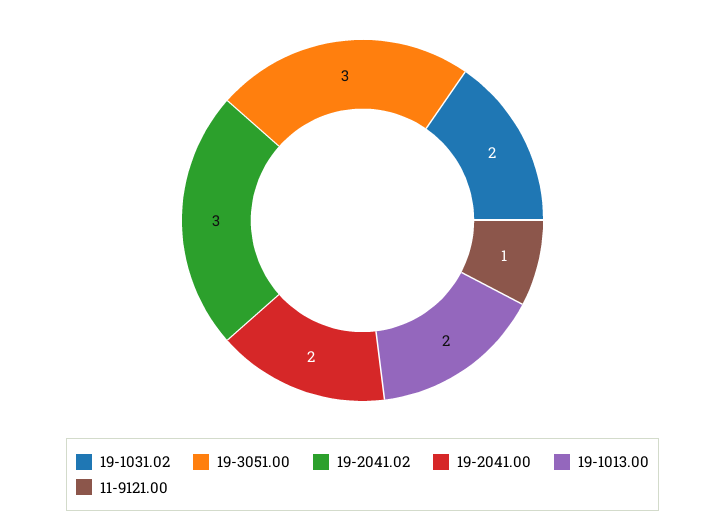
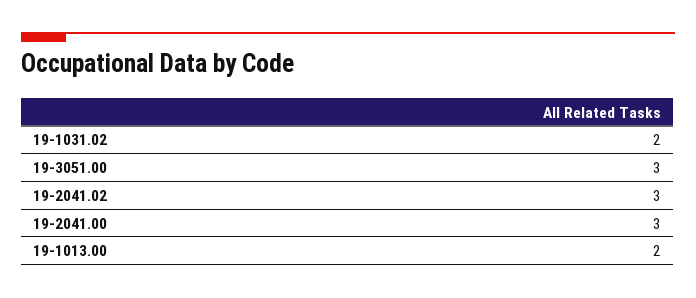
  {
    "19-1031.02": 2,
    "19-3051.00": 3,
    "19-2041.02": 3,
-   "19-2041.00": 2,
+   "19-2041.00": 3,
-   "19-1013.00": 2,
+   "19-1013.00": 2
-   "11-9121.00": 1
  }

